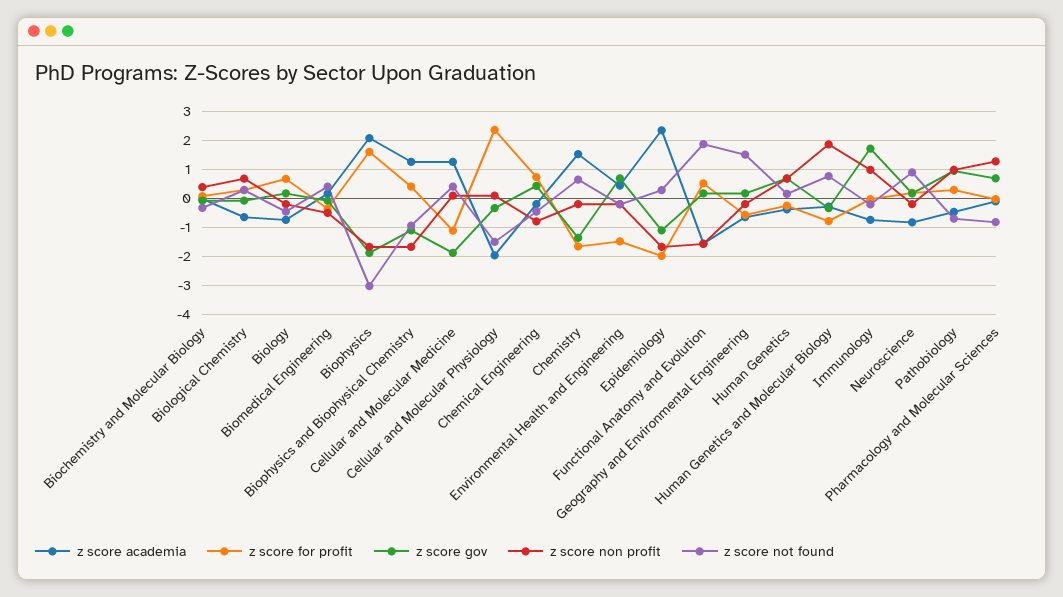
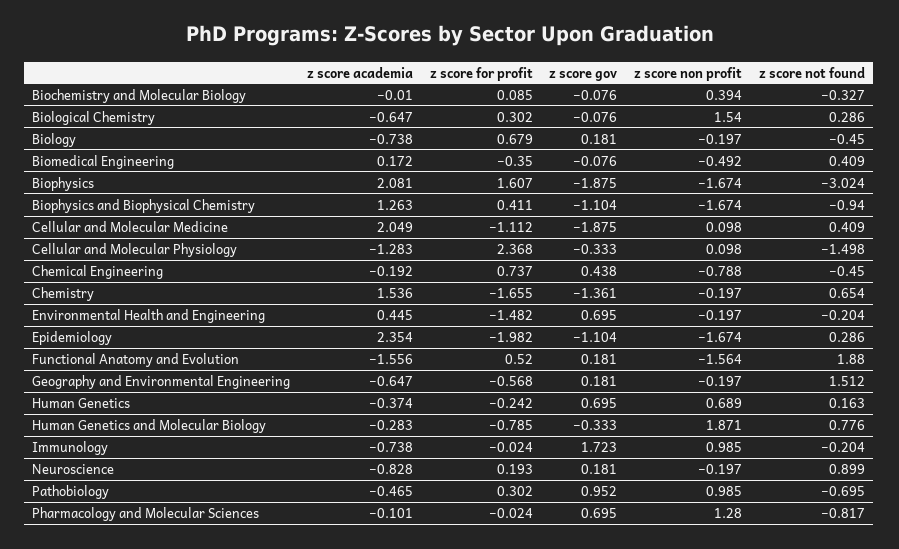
  {
    "z score academia": {
      "Biochemistry and Molecular Biology": -0.01,
      "Biological Chemistry": -0.647,
      "Biology": -0.738,
      "Biomedical Engineering": 0.172,
      "Biophysics": 2.081,
      "Biophysics and Biophysical Chemistry": 1.263,
-     "Cellular and Molecular Medicine": 1.25,
+     "Cellular and Molecular Medicine": 2.049,
-     "Cellular and Molecular Physiology": -2,
+     "Cellular and Molecular Physiology": -1.283,
      "Chemical Engineering": -0.192,
      "Chemistry": 1.536,
      "Environmental Health and Engineering": 0.445,
      "Epidemiology": 2.354,
      "Functional Anatomy and Evolution": -1.556,
      "Geography and Environmental Engineering": -0.647,
      "Human Genetics": -0.374,
      "Human Genetics and Molecular Biology": -0.283,
      "Immunology": -0.738,
      "Neuroscience": -0.828,
      "Pathobiology": -0.465,
      "Pharmacology and Molecular Sciences": -0.101
    },
    "z score for profit": {
      "Biochemistry and Molecular Biology": 0.085,
      "Biological Chemistry": 0.302,
      "Biology": 0.679,
      "Biomedical Engineering": -0.35,
      "Biophysics": 1.607,
      "Biophysics and Biophysical Chemistry": 0.411,
      "Cellular and Molecular Medicine": -1.112,
      "Cellular and Molecular Physiology": 2.368,
      "Chemical Engineering": 0.737,
      "Chemistry": -1.655,
      "Environmental Health and Engineering": -1.482,
      "Epidemiology": -1.982,
      "Functional Anatomy and Evolution": 0.52,
      "Geography and Environmental Engineering": -0.568,
      "Human Genetics": -0.242,
      "Human Genetics and Molecular Biology": -0.785,
      "Immunology": -0.024,
      "Neuroscience": 0.193,
      "Pathobiology": 0.302,
      "Pharmacology and Molecular Sciences": -0.024
    },
    "z score gov": {
      "Biochemistry and Molecular Biology": -0.076,
      "Biological Chemistry": -0.076,
      "Biology": 0.181,
      "Biomedical Engineering": -0.076,
      "Biophysics": -1.875,
      "Biophysics and Biophysical Chemistry": -1.104,
      "Cellular and Molecular Medicine": -1.875,
      "Cellular and Molecular Physiology": -0.333,
      "Chemical Engineering": 0.438,
      "Chemistry": -1.361,
      "Environmental Health and Engineering": 0.695,
      "Epidemiology": -1.104,
      "Functional Anatomy and Evolution": 0.181,
      "Geography and Environmental Engineering": 0.181,
      "Human Genetics": 0.695,
      "Human Genetics and Molecular Biology": -0.333,
      "Immunology": 1.723,
      "Neuroscience": 0.181,
      "Pathobiology": 0.952,
      "Pharmacology and Molecular Sciences": 0.695
    },
    "z score non profit": {
      "Biochemistry and Molecular Biology": 0.394,
-     "Biological Chemistry": 0.75,
+     "Biological Chemistry": 1.54,
      "Biology": -0.197,
      "Biomedical Engineering": -0.492,
      "Biophysics": -1.674,
      "Biophysics and Biophysical Chemistry": -1.674,
      "Cellular and Molecular Medicine": 0.098,
      "Cellular and Molecular Physiology": 0.098,
      "Chemical Engineering": -0.788,
      "Chemistry": -0.197,
      "Environmental Health and Engineering": -0.197,
      "Epidemiology": -1.674,
      "Functional Anatomy and Evolution": -1.564,
      "Geography and Environmental Engineering": -0.197,
      "Human Genetics": 0.689,
      "Human Genetics and Molecular Biology": 1.871,
      "Immunology": 0.985,
      "Neuroscience": -0.197,
      "Pathobiology": 0.985,
      "Pharmacology and Molecular Sciences": 1.28
    },
    "z score not found": {
      "Biochemistry and Molecular Biology": -0.327,
      "Biological Chemistry": 0.286,
      "Biology": -0.45,
      "Biomedical Engineering": 0.409,
      "Biophysics": -3.024,
      "Biophysics and Biophysical Chemistry": -0.94,
      "Cellular and Molecular Medicine": 0.409,
      "Cellular and Molecular Physiology": -1.498,
      "Chemical Engineering": -0.45,
      "Chemistry": 0.654,
      "Environmental Health and Engineering": -0.204,
      "Epidemiology": 0.286,
      "Functional Anatomy and Evolution": 1.88,
      "Geography and Environmental Engineering": 1.512,
      "Human Genetics": 0.163,
      "Human Genetics and Molecular Biology": 0.776,
      "Immunology": -0.204,
      "Neuroscience": 0.899,
      "Pathobiology": -0.695,
      "Pharmacology and Molecular Sciences": -0.817
    }
  }

